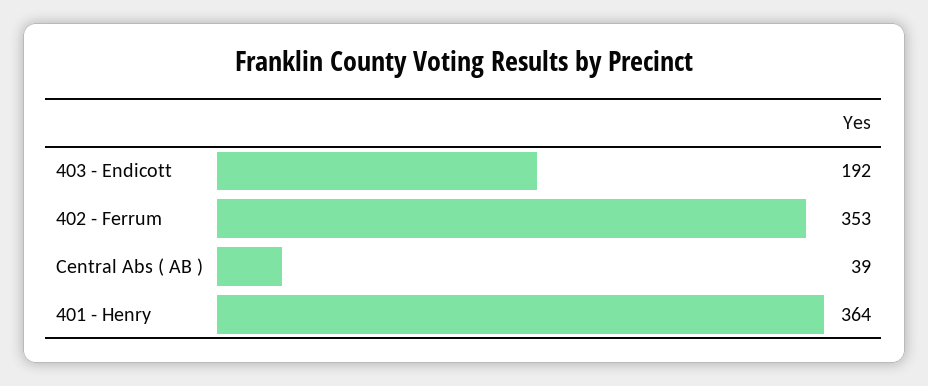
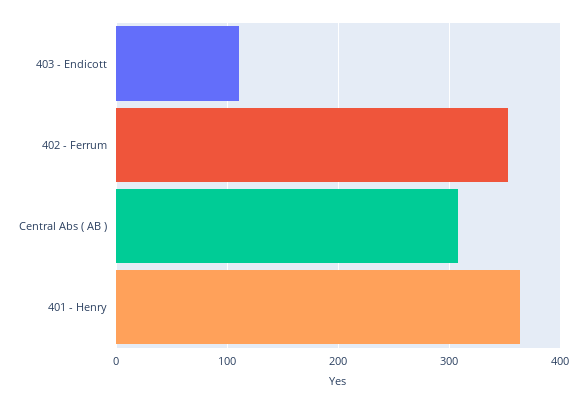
  {
-   "403 - Endicott": 192,
+   "403 - Endicott": 110,
    "402 - Ferrum": 353,
-   "Central Abs ( AB )": 39,
+   "Central Abs ( AB )": 310,
    "401 - Henry": 364
  }

